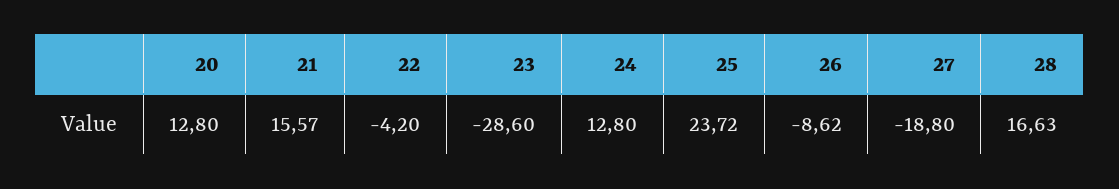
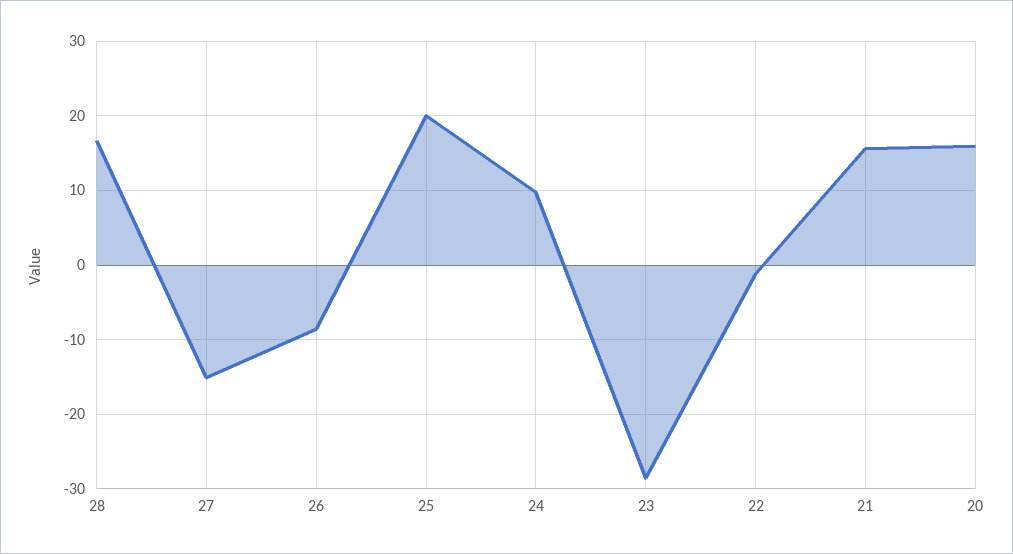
  {
-   "20": 12.8,
+   "20": 16,
    "21": 15.57,
-   "22": -4.2,
+   "22": -1,
    "23": -28.6,
-   "24": 12.8,
+   "24": 10,
-   "25": 23.72,
+   "25": 20,
    "26": -8.62,
-   "27": -18.8,
+   "27": -15,
    "28": 16.63
  }

